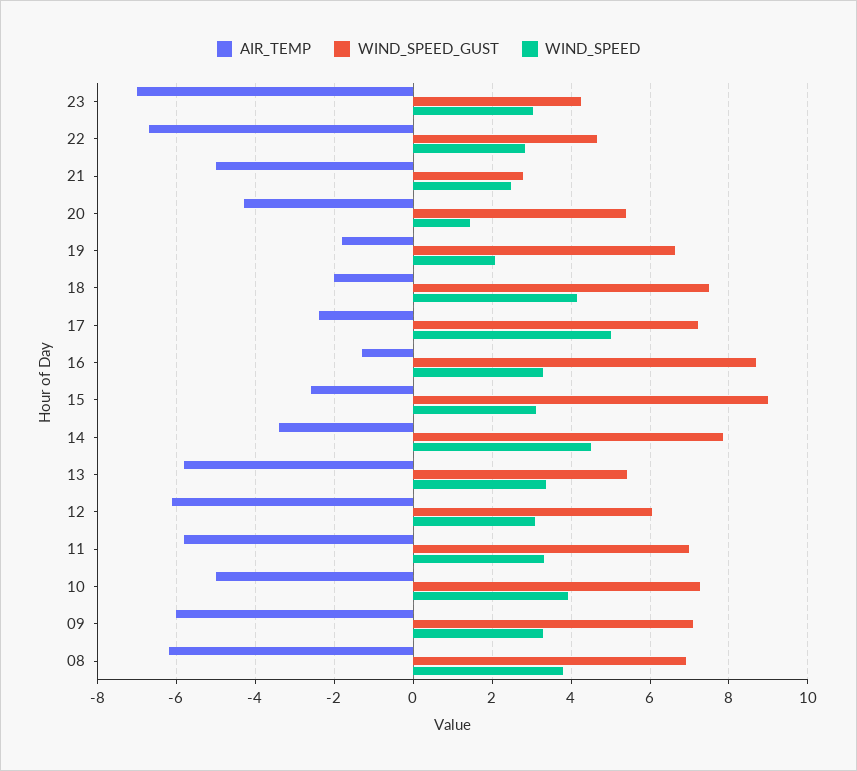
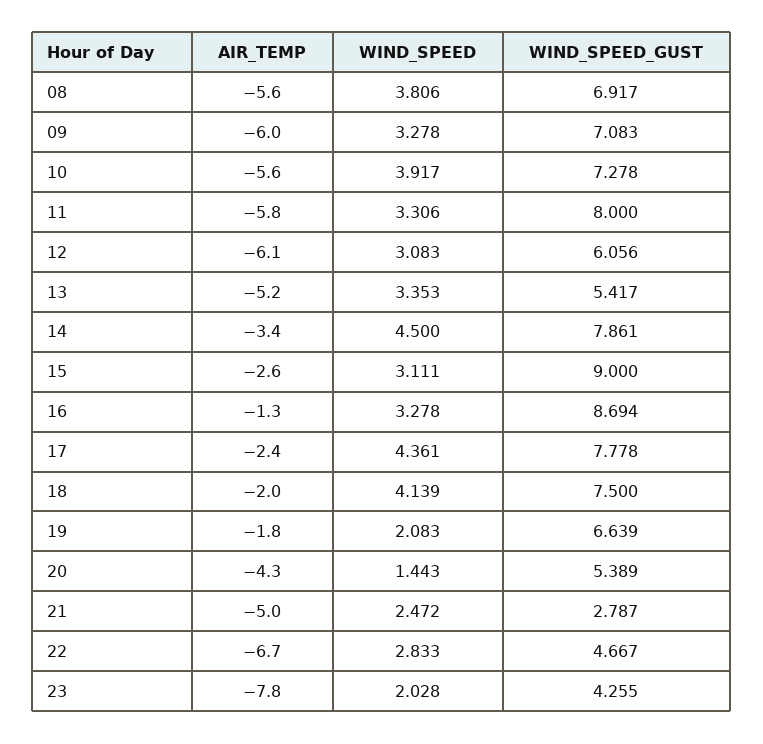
  {
    "AIR_TEMP": {
-     "23": -7,
+     "23": -7.8,
      "22": -6.7,
      "21": -5,
      "20": -4.3,
      "19": -1.8,
      "18": -2,
      "17": -2.4,
      "16": -1.3,
      "15": -2.6,
      "14": -3.4,
-     "13": -5.8,
+     "13": -5.2,
      "12": -6.1,
      "11": -5.8,
-     "10": -5,
+     "10": -5.6,
      "09": -6,
-     "08": -6.2
+     "08": -5.6
    },
    "WIND_SPEED_GUST": {
      "23": 4.255,
      "22": 4.667,
      "21": 2.787,
      "20": 5.389,
      "19": 6.639,
      "18": 7.5,
-     "17": 7.2,
+     "17": 7.778,
      "16": 8.694,
      "15": 9,
      "14": 7.861,
      "13": 5.417,
      "12": 6.056,
-     "11": 7,
+     "11": 8,
      "10": 7.278,
      "09": 7.083,
      "08": 6.917
    },
    "WIND_SPEED": {
-     "23": 3,
+     "23": 2.028,
      "22": 2.833,
      "21": 2.472,
      "20": 1.443,
      "19": 2.083,
      "18": 4.139,
-     "17": 5,
+     "17": 4.361,
      "16": 3.278,
      "15": 3.111,
      "14": 4.5,
      "13": 3.353,
      "12": 3.083,
      "11": 3.306,
      "10": 3.917,
      "09": 3.278,
      "08": 3.806
    }
  }

